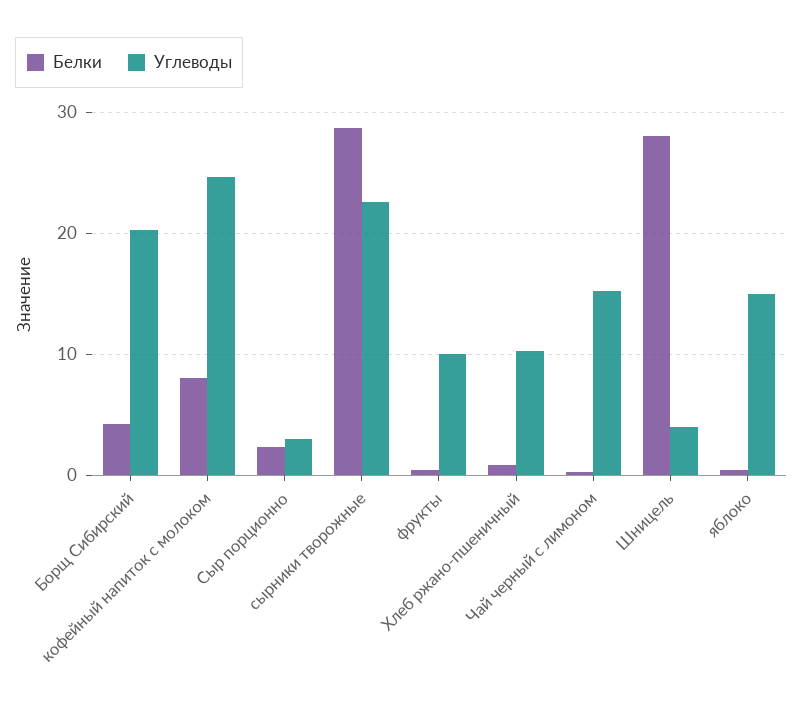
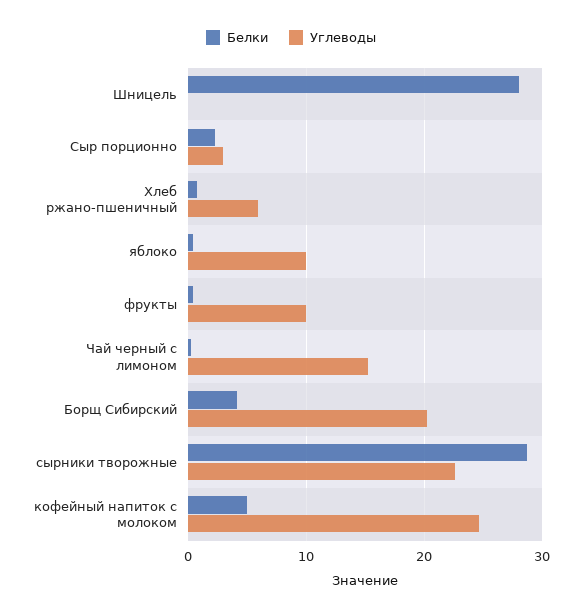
  {
    "Белки": {
      "Борщ Сибирский": 4,
-     "кофейный напиток с молоком": 8,
+     "кофейный напиток с молоком": 5,
      "Сыр порционно": 2,
      "сырники творожные": 29,
      "фрукты": 0,
      "Хлеб ржано-пшеничный": 1,
      "Чай черный с лимоном": 0,
      "Шницель": 28,
      "яблоко": 0
    },
    "Углеводы": {
      "Борщ Сибирский": 20,
      "кофейный напиток с молоком": 25,
      "Сыр порционно": 3,
      "сырники творожные": 23,
      "фрукты": 10,
-     "Хлеб ржано-пшеничный": 10,
+     "Хлеб ржано-пшеничный": 6,
      "Чай черный с лимоном": 15,
-     "Шницель": 4,
+     "Шницель": 0,
-     "яблоко": 15
+     "яблоко": 10
    }
  }

